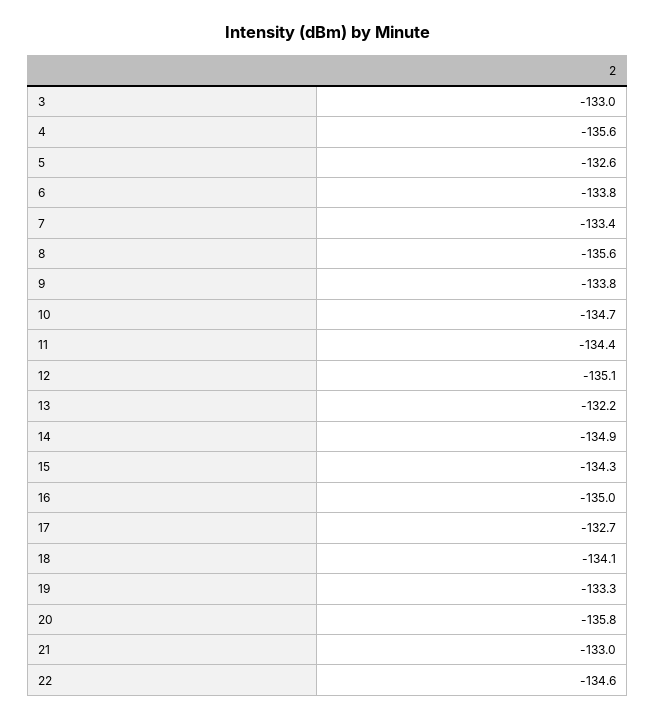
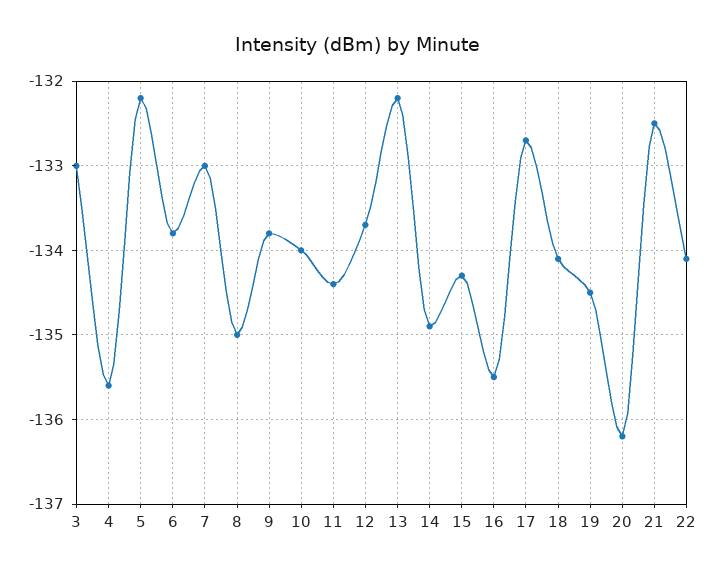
  {
    "3": -133,
    "4": -135.6,
-   "5": -132.6,
+   "5": -132.2,
    "6": -133.8,
-   "7": -133.4,
+   "7": -133,
-   "8": -135.6,
+   "8": -135,
    "9": -133.8,
-   "10": -134.7,
+   "10": -134,
    "11": -134.4,
-   "12": -135.1,
+   "12": -133.7,
    "13": -132.2,
    "14": -134.9,
    "15": -134.3,
-   "16": -135,
+   "16": -135.5,
    "17": -132.7,
    "18": -134.1,
-   "19": -133.3,
+   "19": -134.5,
-   "20": -135.8,
+   "20": -136.2,
-   "21": -133,
+   "21": -132.5,
-   "22": -134.6
+   "22": -134.1
  }

